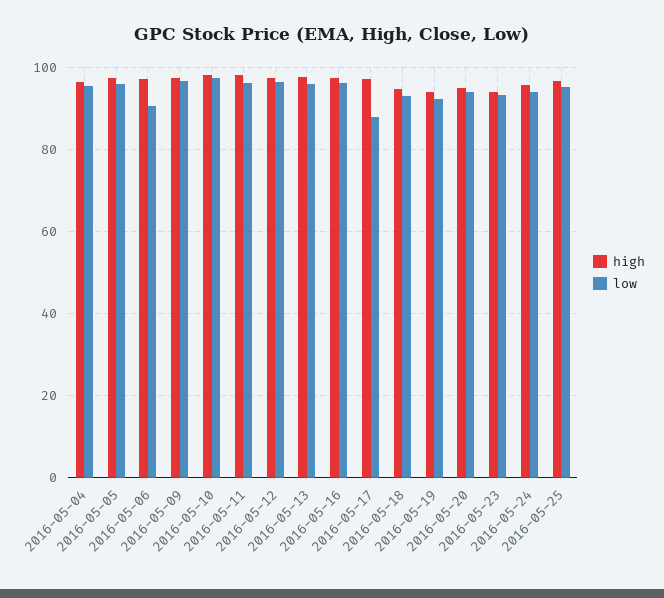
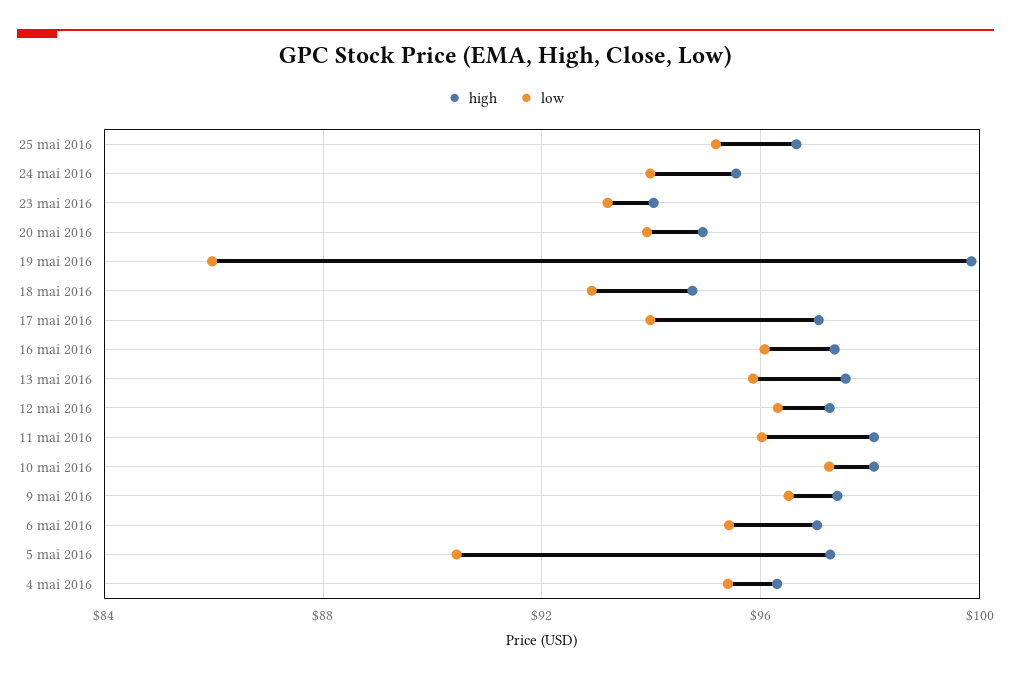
  {
    "high": {
      "2016-05-04": 96.5,
      "2016-05-05": 97.5,
      "2016-05-06": 97,
      "2016-05-09": 97.5,
      "2016-05-10": 98,
      "2016-05-11": 98,
      "2016-05-12": 97.5,
      "2016-05-13": 97.5,
      "2016-05-16": 97.5,
      "2016-05-17": 97,
      "2016-05-18": 95,
-     "2016-05-19": 94,
+     "2016-05-19": 100,
      "2016-05-20": 95,
      "2016-05-23": 94,
      "2016-05-24": 95.5,
      "2016-05-25": 96.5
    },
    "low": {
      "2016-05-04": 95.5,
-     "2016-05-05": 96,
+     "2016-05-05": 90.5,
-     "2016-05-06": 90,
+     "2016-05-06": 95.5,
      "2016-05-09": 96.5,
      "2016-05-10": 97.5,
      "2016-05-11": 96,
      "2016-05-12": 96.5,
      "2016-05-13": 96,
      "2016-05-16": 96,
-     "2016-05-17": 88,
+     "2016-05-17": 94,
      "2016-05-18": 93,
-     "2016-05-19": 92,
+     "2016-05-19": 86,
      "2016-05-20": 94,
      "2016-05-23": 93,
      "2016-05-24": 94,
      "2016-05-25": 95
    }
  }

